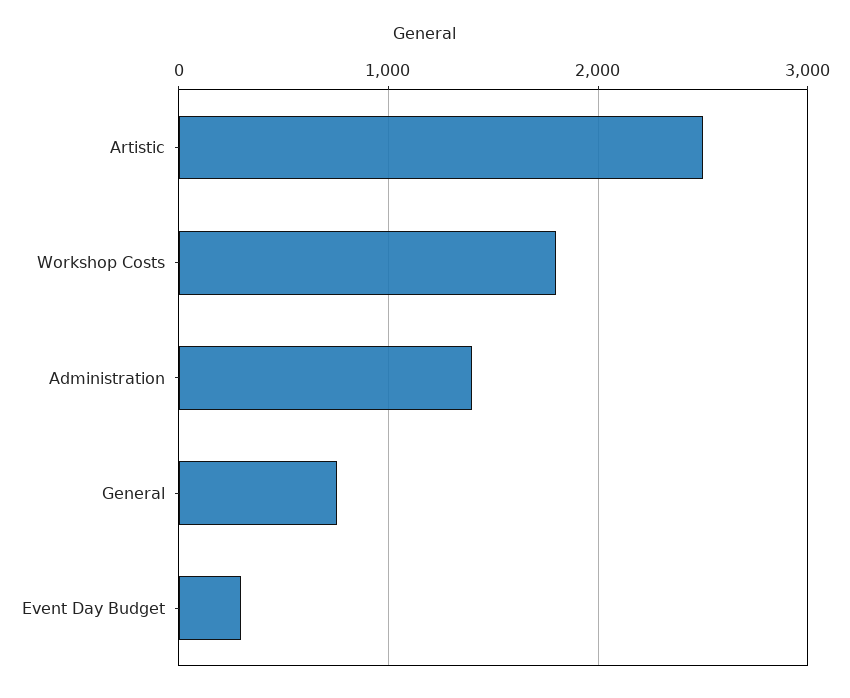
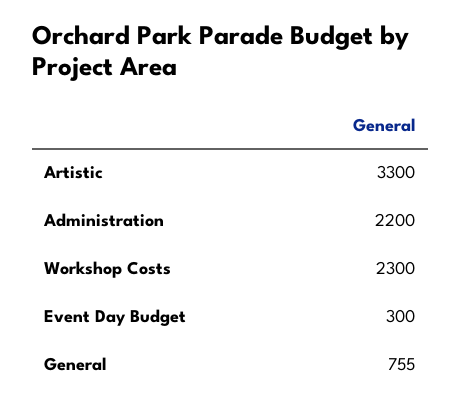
  {
-   "Artistic": 2500,
+   "Artistic": 3300,
-   "Workshop Costs": 1800,
+   "Workshop Costs": 2300,
-   "Administration": 1400,
+   "Administration": 2200,
    "General": 755,
    "Event Day Budget": 300
  }

